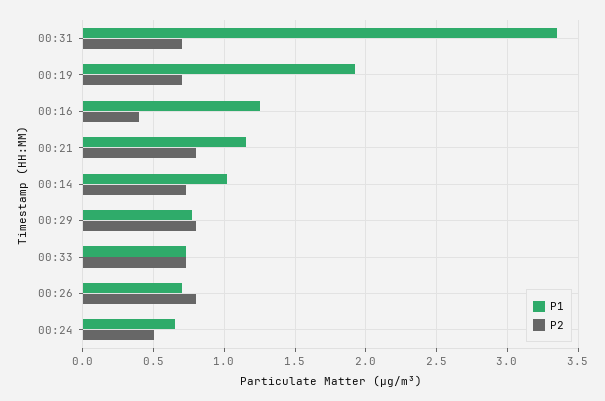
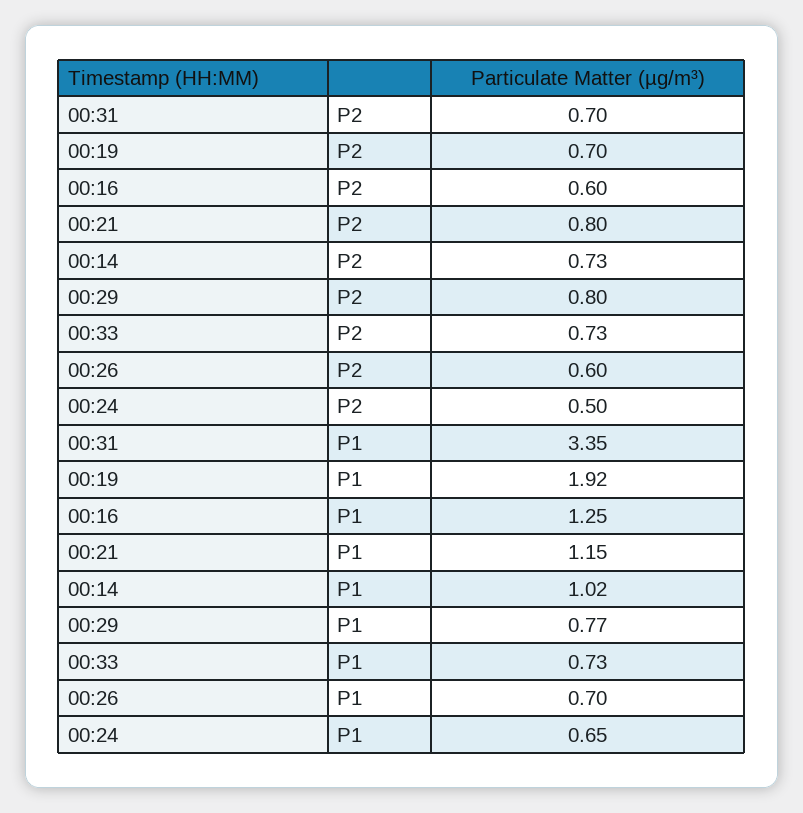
  {
    "P1": {
      "00:31": 3.35,
      "00:19": 1.92,
      "00:16": 1.25,
      "00:21": 1.15,
      "00:14": 1.02,
      "00:29": 0.77,
      "00:33": 0.73,
      "00:26": 0.7,
      "00:24": 0.65
    },
    "P2": {
      "00:31": 0.7,
      "00:19": 0.7,
-     "00:16": 0.4,
+     "00:16": 0.6,
      "00:21": 0.8,
      "00:14": 0.73,
      "00:29": 0.8,
      "00:33": 0.73,
-     "00:26": 0.8,
+     "00:26": 0.6,
      "00:24": 0.5
    }
  }

